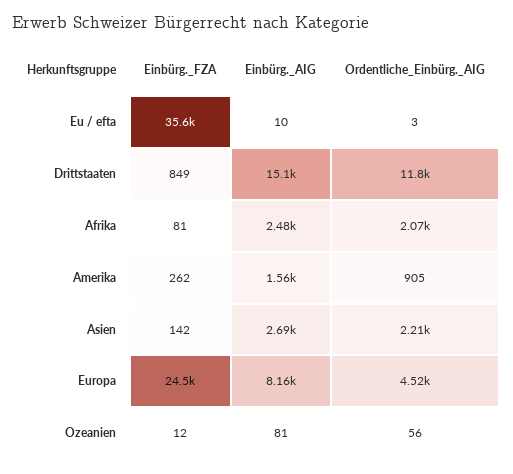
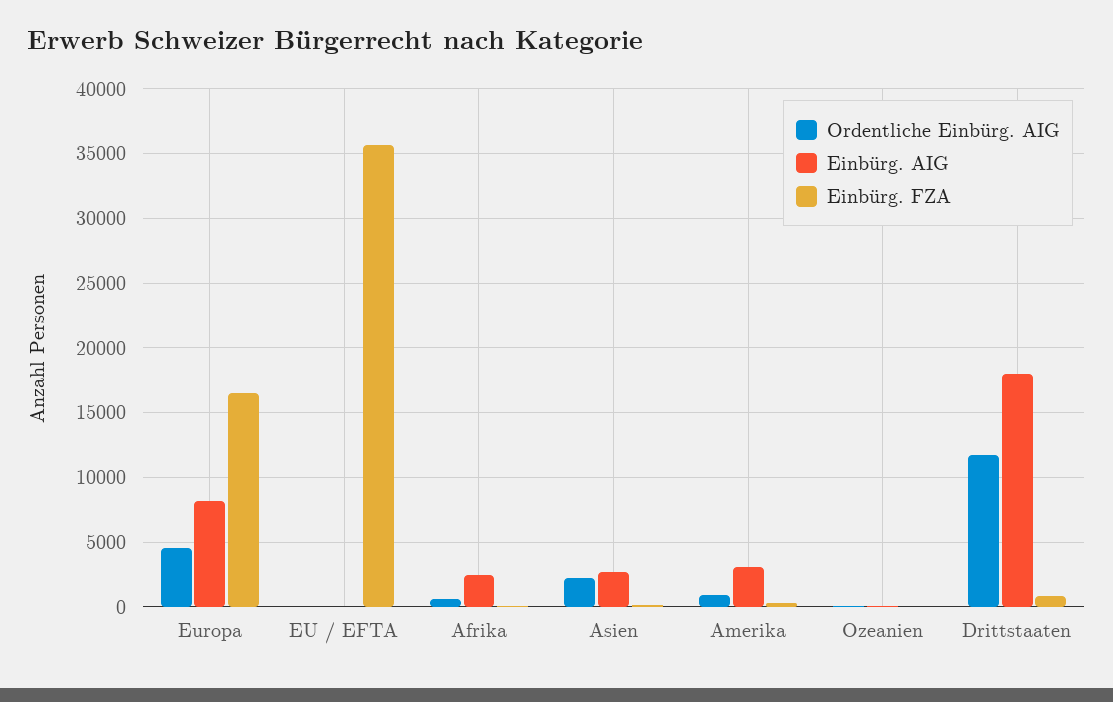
  {
    "Einbürg._FZA": {
      "Eu / efta": 35600,
      "Drittstaaten": 849,
      "Afrika": 81,
      "Amerika": 262,
      "Asien": 142,
-     "Europa": 24500,
+     "Europa": 16500,
      "Ozeanien": 12
    },
    "Einbürg._AIG": {
      "Eu / efta": 10,
-     "Drittstaaten": 15100,
+     "Drittstaaten": 18000,
      "Afrika": 2480,
-     "Amerika": 1560,
+     "Amerika": 3000,
      "Asien": 2690,
      "Europa": 8160,
      "Ozeanien": 81
    },
    "Ordentliche_Einbürg._AIG": {
      "Eu / efta": 3,
      "Drittstaaten": 11800,
-     "Afrika": 2070,
+     "Afrika": 500,
      "Amerika": 905,
      "Asien": 2210,
      "Europa": 4520,
      "Ozeanien": 56
    }
  }

